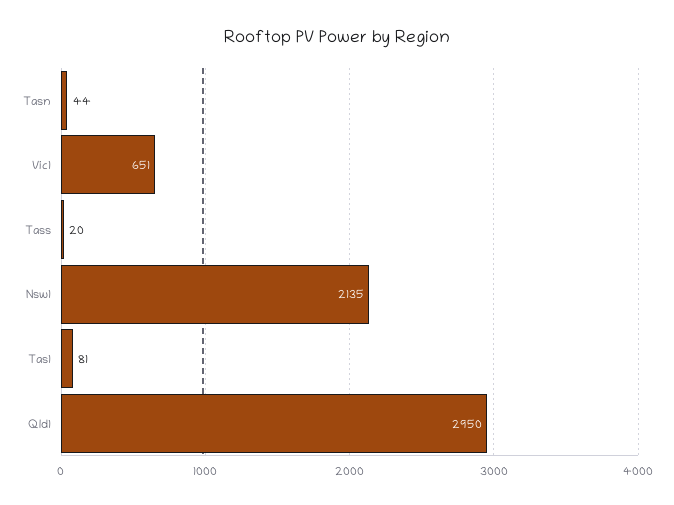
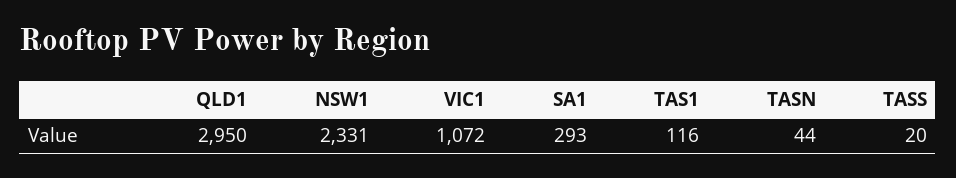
  {
    "Tasn": 44,
-   "Vic1": 651,
+   "Vic1": 1072,
    "Tass": 20,
-   "Nsw1": 2135,
+   "Nsw1": 2331,
-   "Tas1": 81,
+   "Tas1": 116,
-   "Qld1": 2950
+   "Qld1": 2950,
+   "SA1": 293
  }

